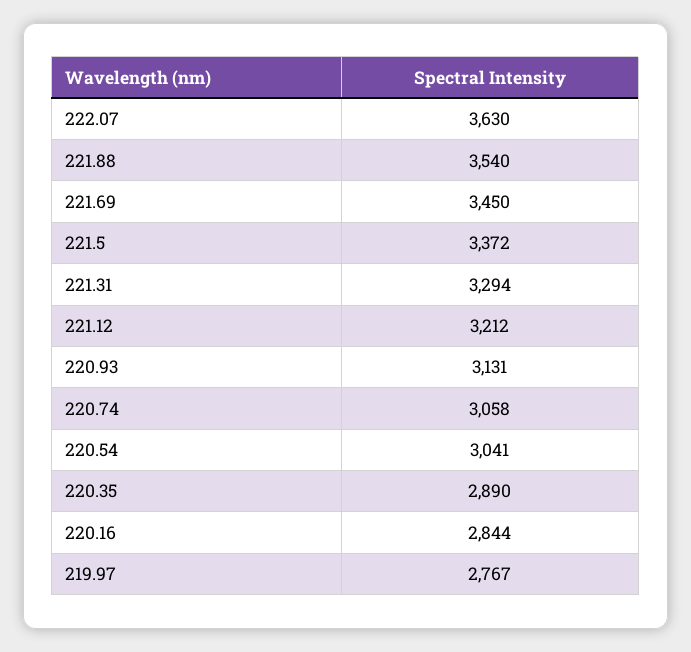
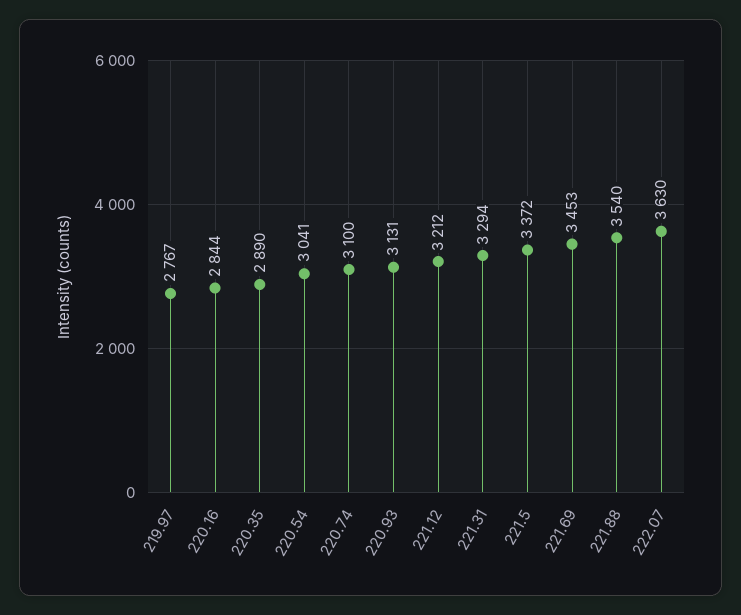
  {
    "222.07": 3630,
    "221.88": 3540,
-   "221.69": 3450,
+   "221.69": 3453,
    "221.5": 3372,
    "221.31": 3294,
    "221.12": 3212,
    "220.93": 3131,
-   "220.74": 3058,
+   "220.74": 3100,
    "220.54": 3041,
    "220.35": 2890,
    "220.16": 2844,
    "219.97": 2767
  }

